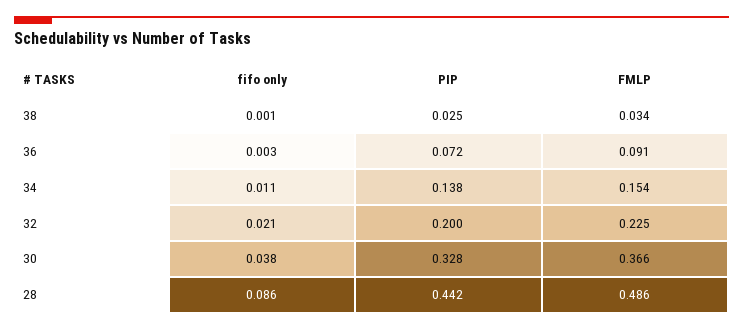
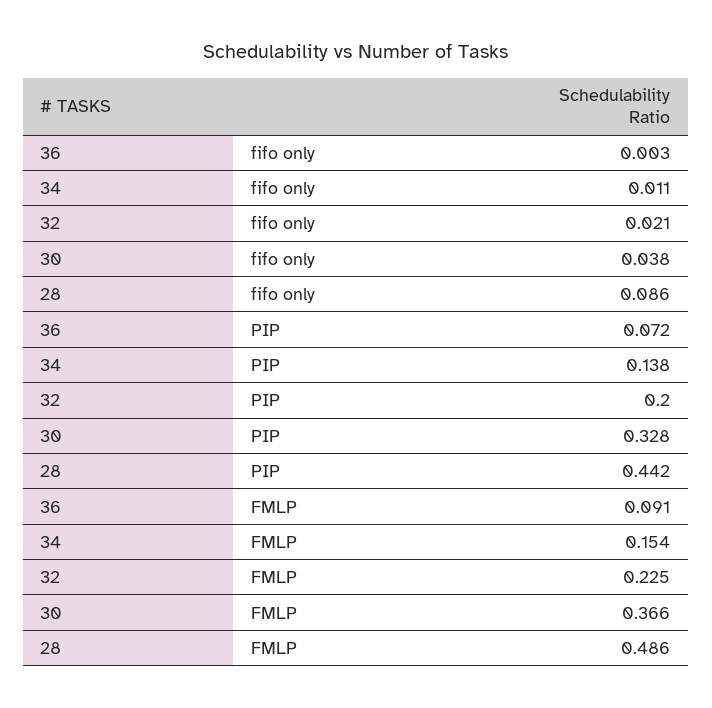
  {
    "fifo only": {
-     "38": 0.001,
      "36": 0.003,
      "34": 0.011,
      "32": 0.021,
      "30": 0.038,
      "28": 0.086
    },
    "PIP": {
-     "38": 0.025,
      "36": 0.072,
      "34": 0.138,
      "32": 0.2,
      "30": 0.328,
      "28": 0.442
    },
    "FMLP": {
-     "38": 0.034,
      "36": 0.091,
      "34": 0.154,
      "32": 0.225,
      "30": 0.366,
      "28": 0.486
    }
  }

